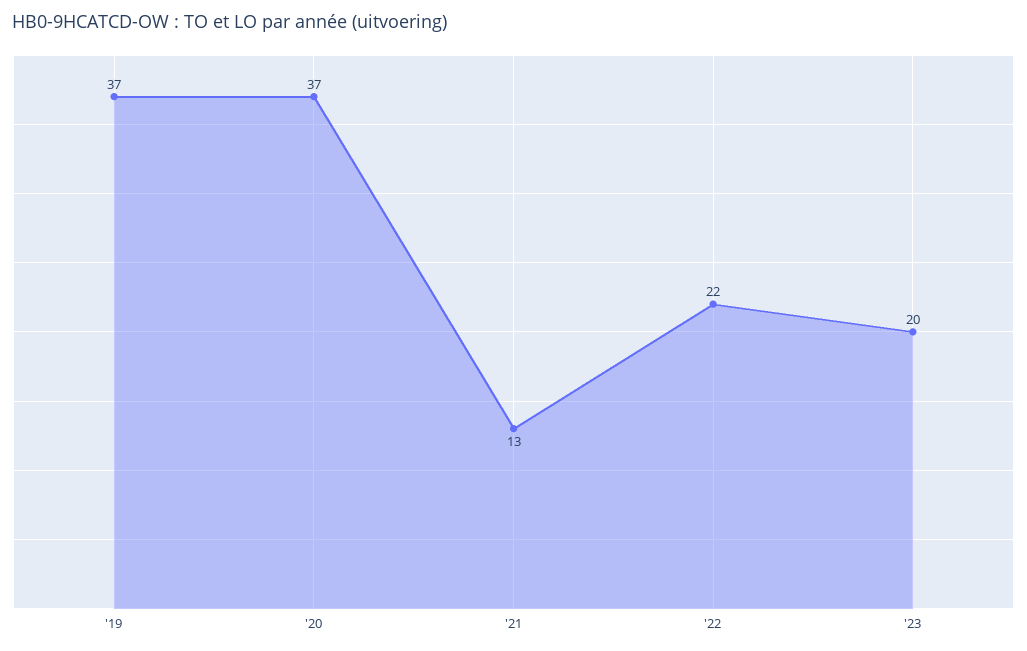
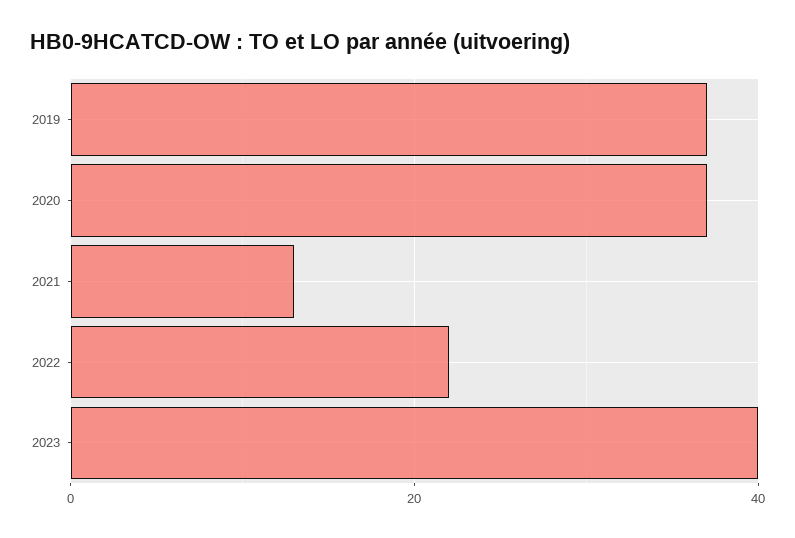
  {
    "'19": 37,
    "'20": 37,
    "'21": 13,
    "'22": 22,
-   "'23": 20
+   "'23": 40
  }

